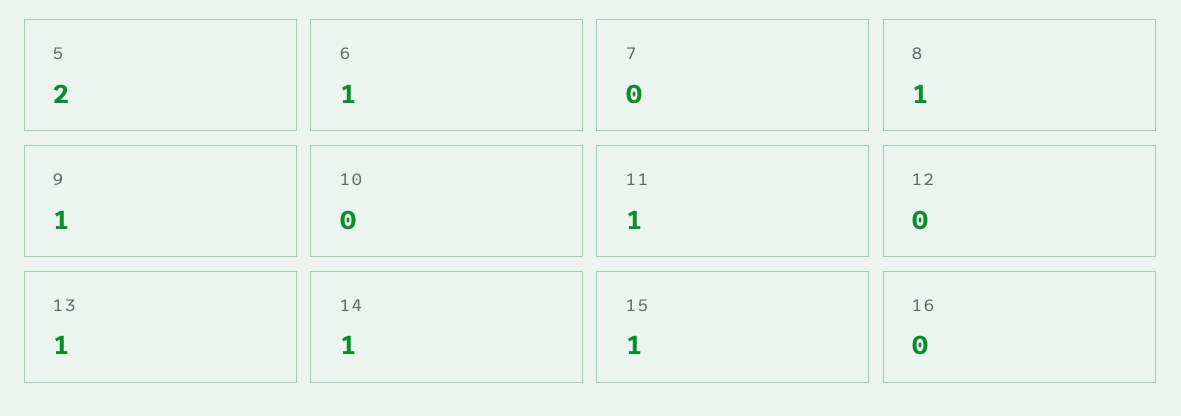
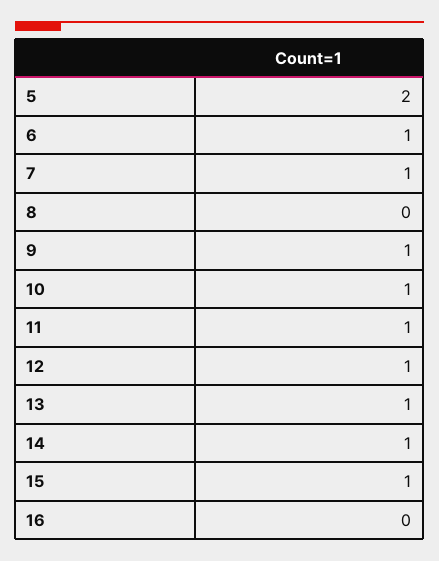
  {
    "5": 2,
    "6": 1,
-   "7": 0,
+   "7": 1,
-   "8": 1,
+   "8": 0,
    "9": 1,
-   "10": 0,
+   "10": 1,
    "11": 1,
-   "12": 0,
+   "12": 1,
    "13": 1,
    "14": 1,
    "15": 1,
    "16": 0
  }

